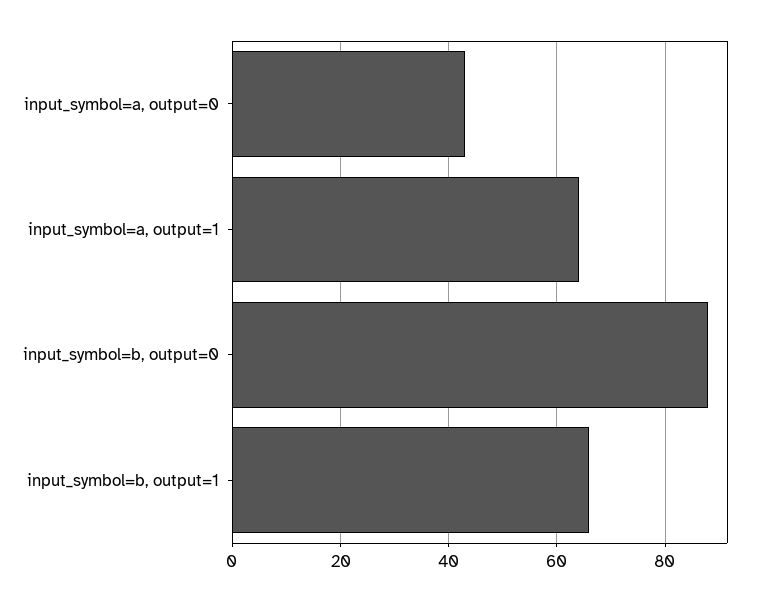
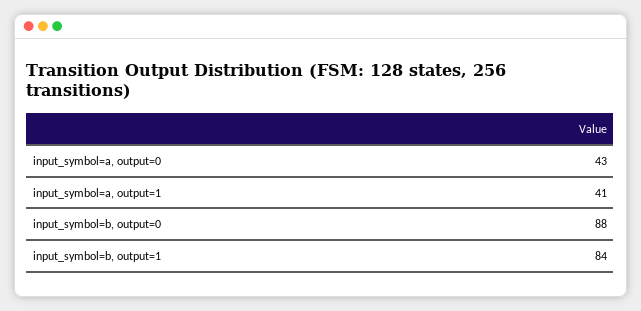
  {
    "input_symbol=a, output=0": 43,
-   "input_symbol=a, output=1": 65,
+   "input_symbol=a, output=1": 41,
    "input_symbol=b, output=0": 88,
-   "input_symbol=b, output=1": 65
+   "input_symbol=b, output=1": 84
  }

